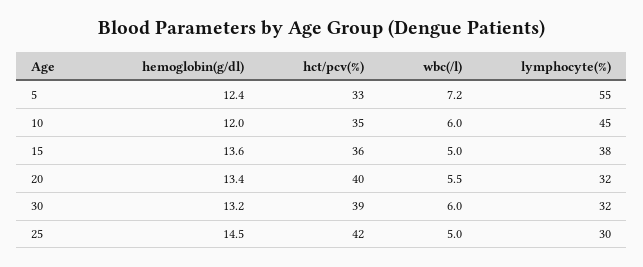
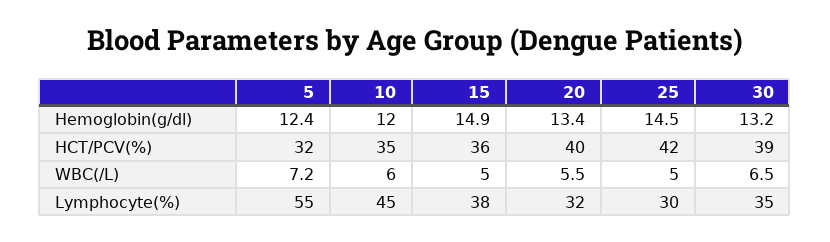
  {
    "hemoglobin(g/dl)": {
      "5": 12.4,
      "10": 12,
-     "15": 13.6,
+     "15": 14.9,
      "20": 13.4,
      "30": 13.2,
      "25": 14.5
    },
    "hct/pcv(%)": {
-     "5": 33,
+     "5": 32,
      "10": 35,
      "15": 36,
      "20": 40,
      "30": 39,
      "25": 42
    },
    "wbc(/l)": {
      "5": 7.2,
      "10": 6,
      "15": 5,
      "20": 5.5,
-     "30": 6,
+     "30": 6.5,
      "25": 5
    },
    "lymphocyte(%)": {
      "5": 55,
      "10": 45,
      "15": 38,
      "20": 32,
-     "30": 32,
+     "30": 35,
      "25": 30
    }
  }

